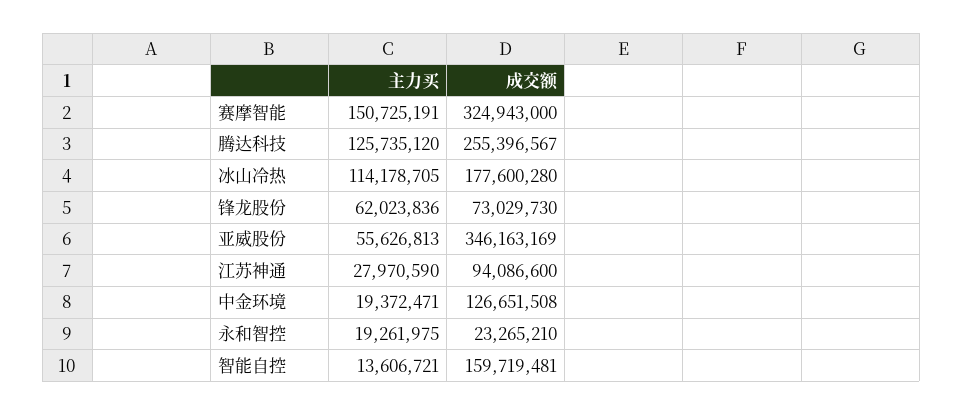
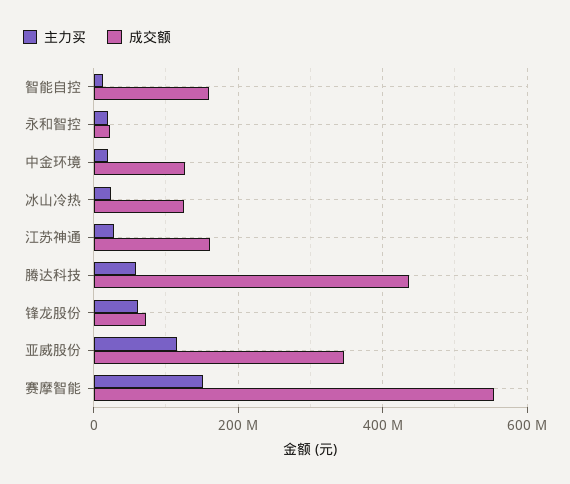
  {
    "主力买": {
      "赛摩智能": 150725191,
-     "腾达科技": 125735120,
+     "腾达科技": 60000000,
-     "冰山冷热": 114178705,
+     "冰山冷热": 20000000,
      "锋龙股份": 62023836,
-     "亚威股份": 55626813,
+     "亚威股份": 120000000,
      "江苏神通": 27970590,
      "中金环境": 19372471,
      "永和智控": 19261975,
      "智能自控": 13606721
    },
    "成交额": {
-     "赛摩智能": 324943000,
+     "赛摩智能": 560000000,
-     "腾达科技": 255396567,
+     "腾达科技": 440000000,
-     "冰山冷热": 177600280,
+     "冰山冷热": 120000000,
      "锋龙股份": 73029730,
      "亚威股份": 346163169,
-     "江苏神通": 94086600,
+     "江苏神通": 160000000,
      "中金环境": 126651508,
      "永和智控": 23265210,
      "智能自控": 159719481
    }
  }

